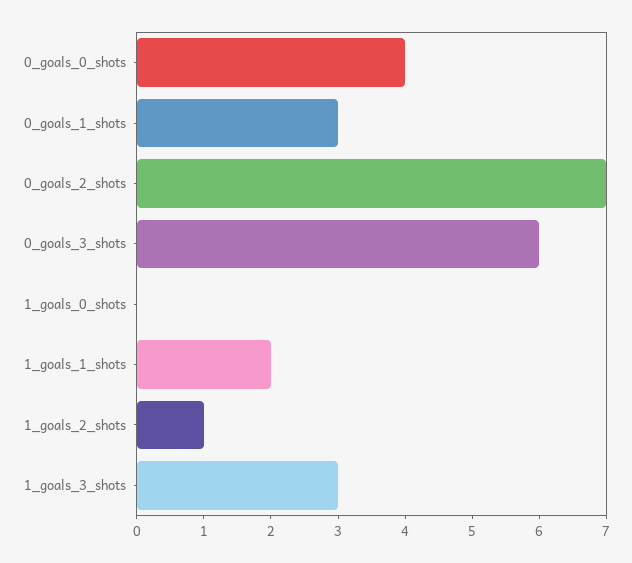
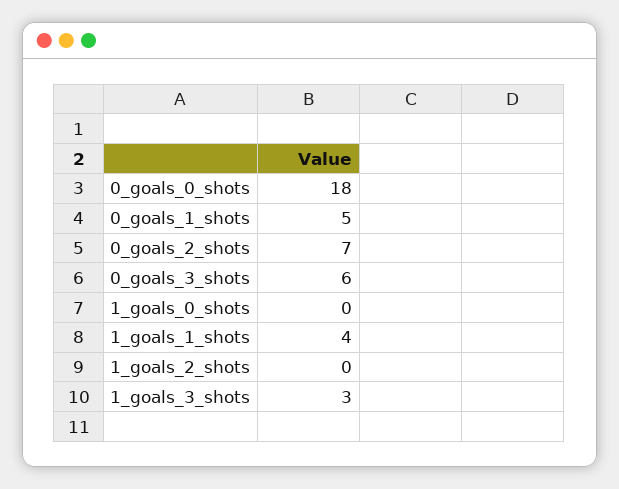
  {
-   "0_goals_0_shots": 4,
+   "0_goals_0_shots": 18,
-   "0_goals_1_shots": 3,
+   "0_goals_1_shots": 5,
    "0_goals_2_shots": 7,
    "0_goals_3_shots": 6,
    "1_goals_0_shots": 0,
-   "1_goals_1_shots": 2,
+   "1_goals_1_shots": 4,
-   "1_goals_2_shots": 1,
+   "1_goals_2_shots": 0,
    "1_goals_3_shots": 3
  }

